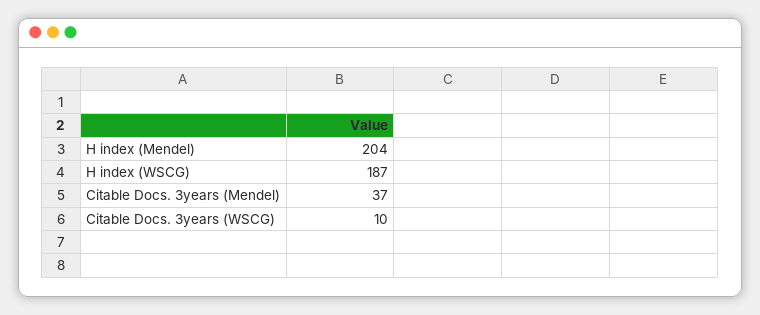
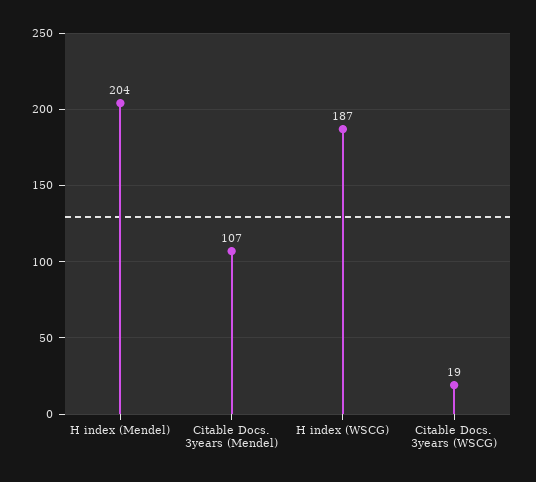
  {
    "H index (Mendel)": 204,
    "H index (WSCG)": 187,
-   "Citable Docs. 3years (Mendel)": 37,
+   "Citable Docs. 3years (Mendel)": 107,
-   "Citable Docs. 3years (WSCG)": 10
+   "Citable Docs. 3years (WSCG)": 19
  }

